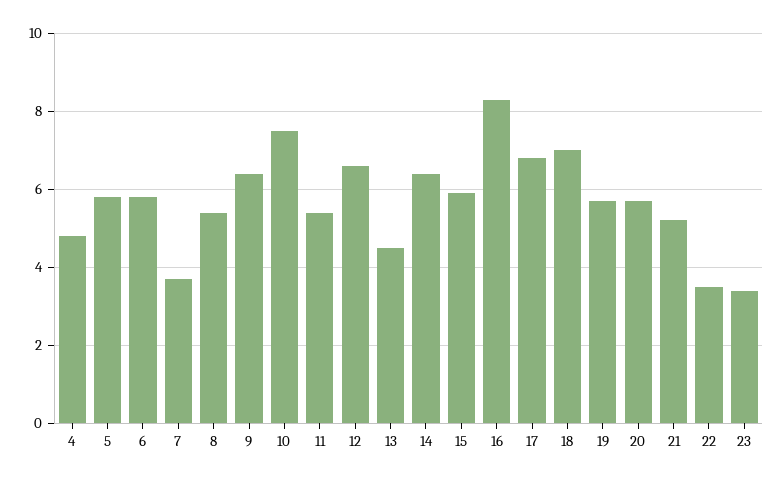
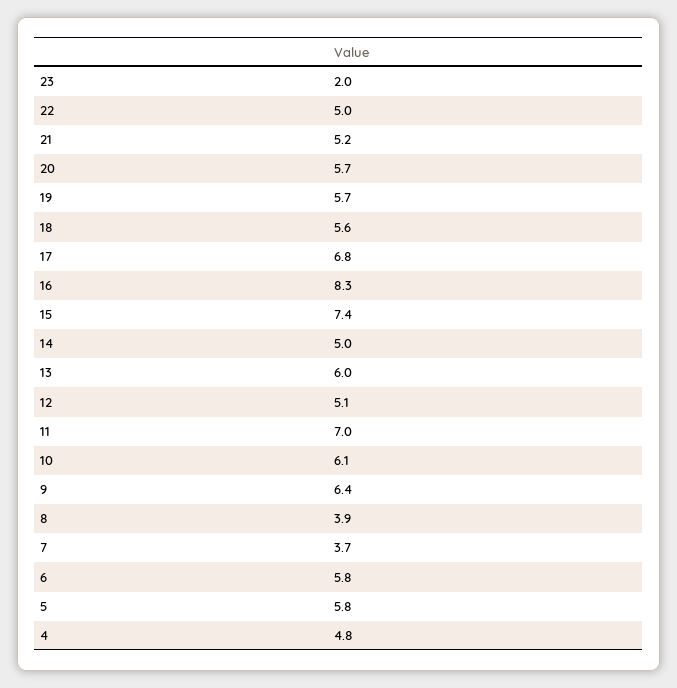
  {
    "4": 4.8,
    "5": 5.8,
    "6": 5.8,
    "7": 3.7,
-   "8": 5.5,
+   "8": 3.9,
    "9": 6.4,
-   "10": 7.5,
+   "10": 6.1,
-   "11": 5.5,
+   "11": 7,
-   "12": 6.5,
+   "12": 5.1,
-   "13": 4.5,
+   "13": 6,
-   "14": 6.5,
+   "14": 5,
-   "15": 6,
+   "15": 7.4,
    "16": 8.3,
    "17": 6.8,
-   "18": 7,
+   "18": 5.6,
    "19": 5.7,
    "20": 5.7,
    "21": 5.2,
-   "22": 3.5,
+   "22": 5,
-   "23": 3.5
+   "23": 2
  }

